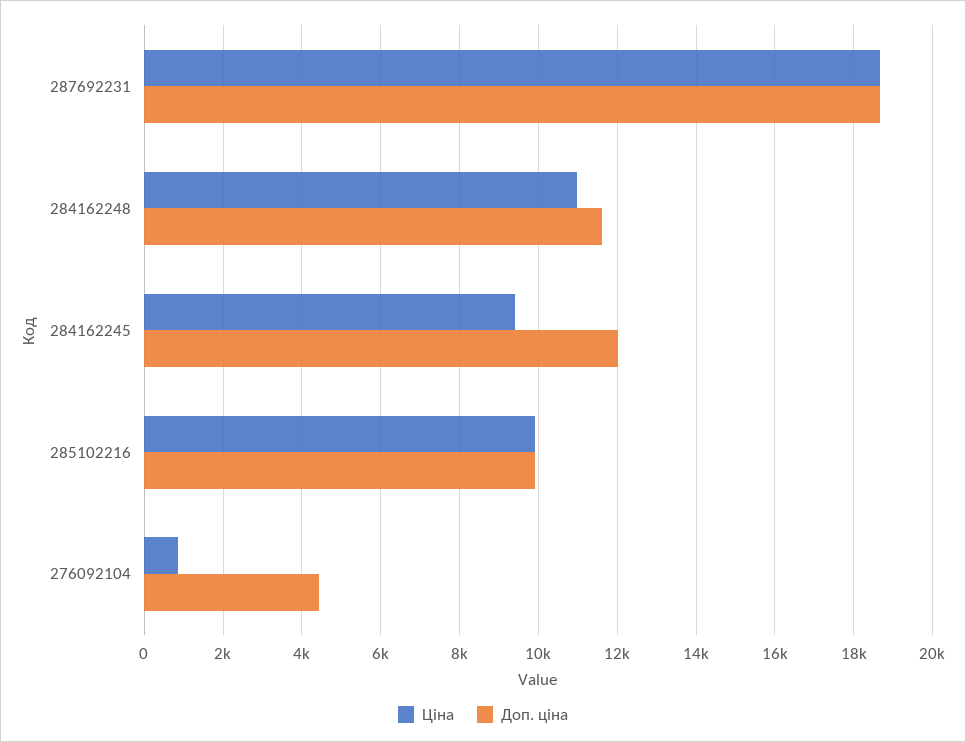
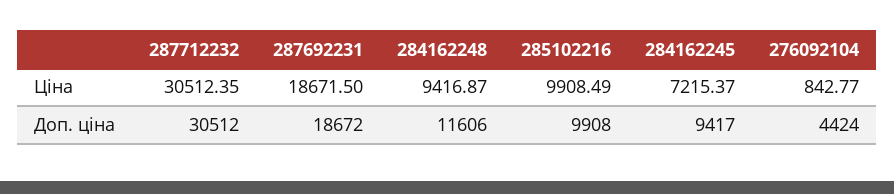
  {
    "Ціна": {
      "287692231": 18671.5,
-     "284162248": 11000,
+     "284162248": 9416.87,
-     "284162245": 9400,
+     "284162245": 7215.37,
      "285102216": 9908.49,
-     "276092104": 842.77
+     "276092104": 842.77,
+     "287712232": 30512.35
    },
    "Доп. ціна": {
      "287692231": 18672,
      "284162248": 11606,
-     "284162245": 12000,
+     "284162245": 9417,
      "285102216": 9908,
-     "276092104": 4424
+     "276092104": 4424,
+     "287712232": 30512
    }
  }

